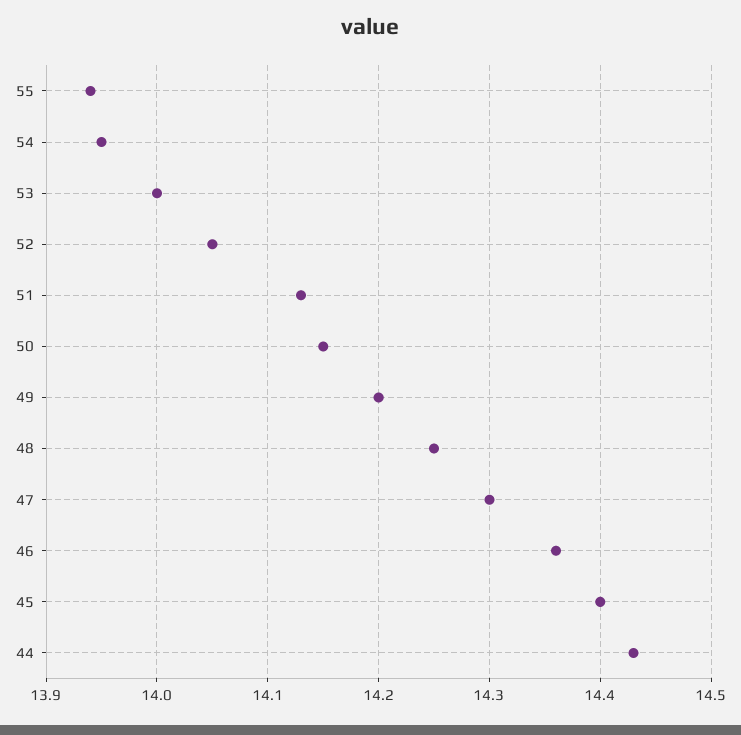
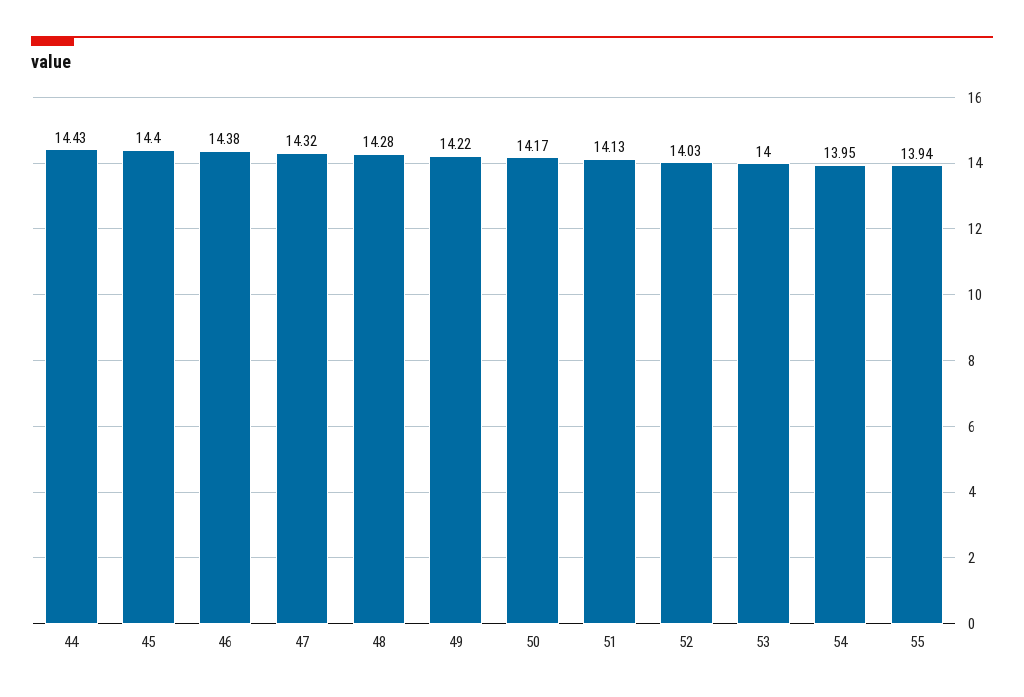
  {
    "55": 13.94,
    "54": 13.95,
    "53": 14,
-   "52": 14.05,
+   "52": 14.03,
    "51": 14.13,
-   "50": 14.15,
+   "50": 14.17,
-   "49": 14.2,
+   "49": 14.22,
-   "48": 14.25,
+   "48": 14.28,
-   "47": 14.3,
+   "47": 14.32,
-   "46": 14.36,
+   "46": 14.38,
    "45": 14.4,
    "44": 14.43
  }

